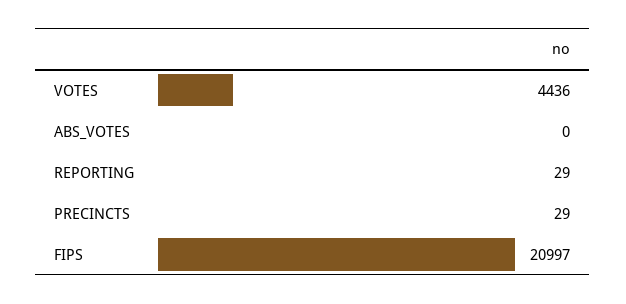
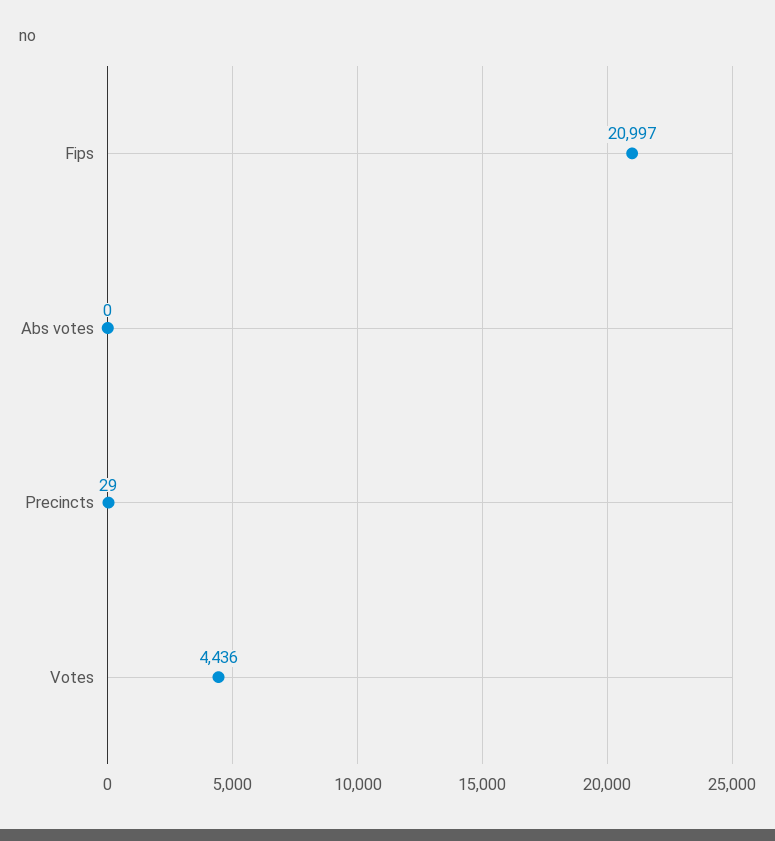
  {
    "VOTES": 4436,
    "ABS_VOTES": 0,
-   "REPORTING": 29,
    "PRECINCTS": 29,
    "FIPS": 20997
  }

